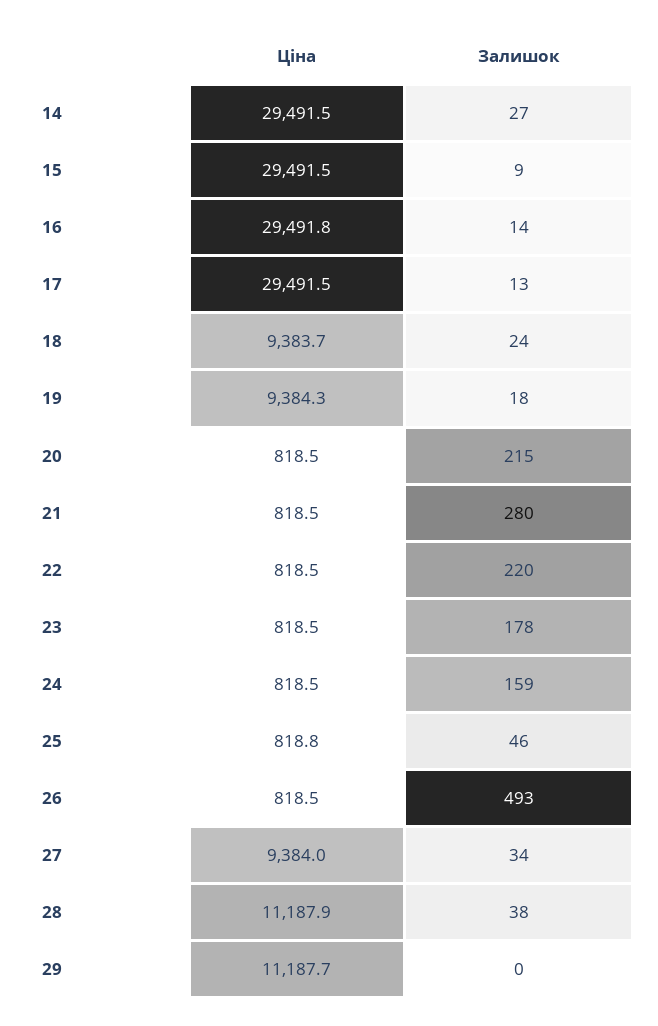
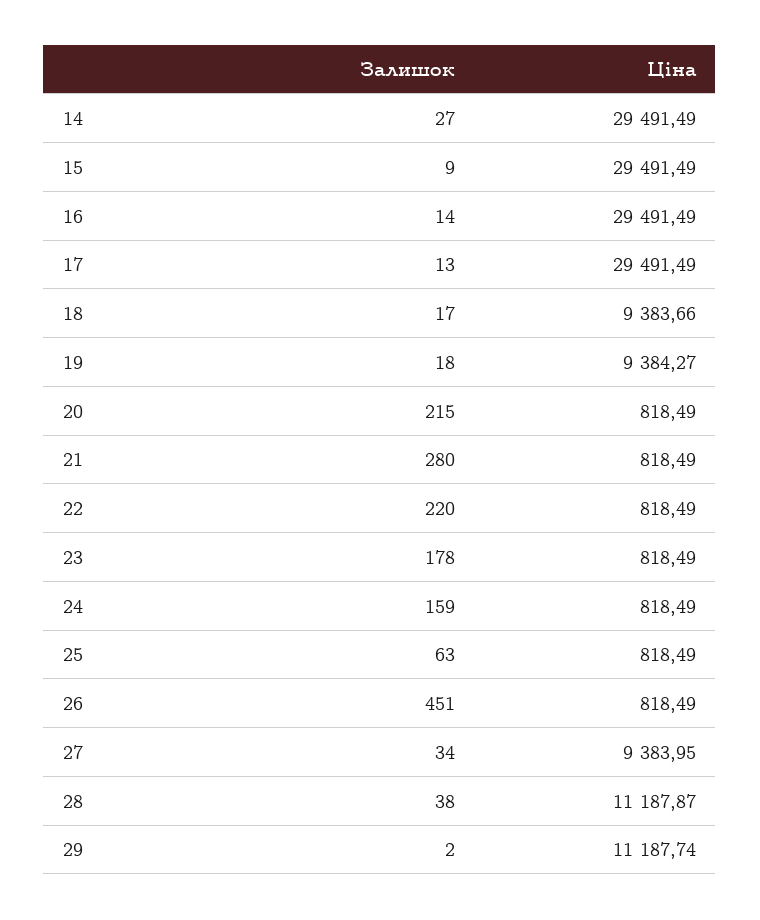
  {
    "Ціна": {
      "14": 29491.49,
      "15": 29491.49,
-     "16": 29491.8,
+     "16": 29491.49,
      "17": 29491.49,
      "18": 9383.66,
      "19": 9384.27,
      "20": 818.49,
      "21": 818.49,
      "22": 818.49,
      "23": 818.49,
      "24": 818.49,
-     "25": 818.8,
+     "25": 818.49,
      "26": 818.49,
      "27": 9383.95,
      "28": 11187.87,
      "29": 11187.74
    },
    "Залишок": {
      "14": 27,
      "15": 9,
      "16": 14,
      "17": 13,
-     "18": 24,
+     "18": 17,
      "19": 18,
      "20": 215,
      "21": 280,
      "22": 220,
      "23": 178,
      "24": 159,
-     "25": 46,
+     "25": 63,
-     "26": 493,
+     "26": 451,
      "27": 34,
      "28": 38,
-     "29": 0
+     "29": 2
    }
  }

